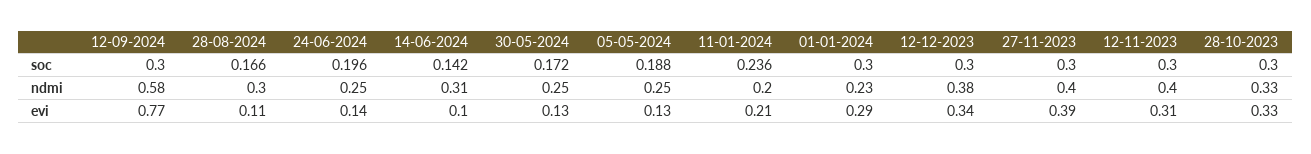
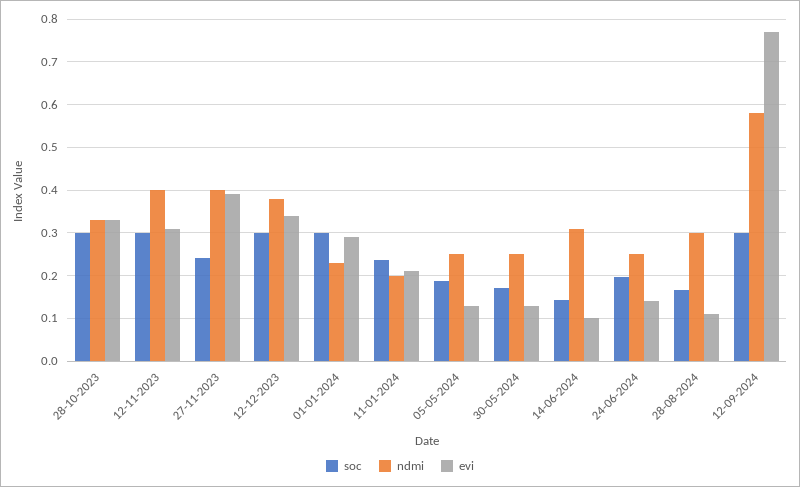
  {
    "soc": {
      "12-09-2024": 0.3,
      "28-08-2024": 0.166,
      "24-06-2024": 0.196,
      "14-06-2024": 0.142,
      "30-05-2024": 0.172,
      "05-05-2024": 0.188,
      "11-01-2024": 0.236,
      "01-01-2024": 0.3,
      "12-12-2023": 0.3,
-     "27-11-2023": 0.3,
+     "27-11-2023": 0.24,
      "12-11-2023": 0.3,
      "28-10-2023": 0.3
    },
    "ndmi": {
      "12-09-2024": 0.58,
      "28-08-2024": 0.3,
      "24-06-2024": 0.25,
      "14-06-2024": 0.31,
      "30-05-2024": 0.25,
      "05-05-2024": 0.25,
      "11-01-2024": 0.2,
      "01-01-2024": 0.23,
      "12-12-2023": 0.38,
      "27-11-2023": 0.4,
      "12-11-2023": 0.4,
      "28-10-2023": 0.33
    },
    "evi": {
      "12-09-2024": 0.77,
      "28-08-2024": 0.11,
      "24-06-2024": 0.14,
      "14-06-2024": 0.1,
      "30-05-2024": 0.13,
      "05-05-2024": 0.13,
      "11-01-2024": 0.21,
      "01-01-2024": 0.29,
      "12-12-2023": 0.34,
      "27-11-2023": 0.39,
      "12-11-2023": 0.31,
      "28-10-2023": 0.33
    }
  }

